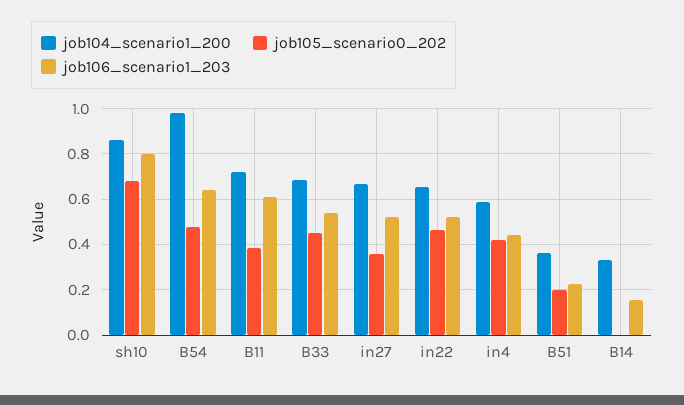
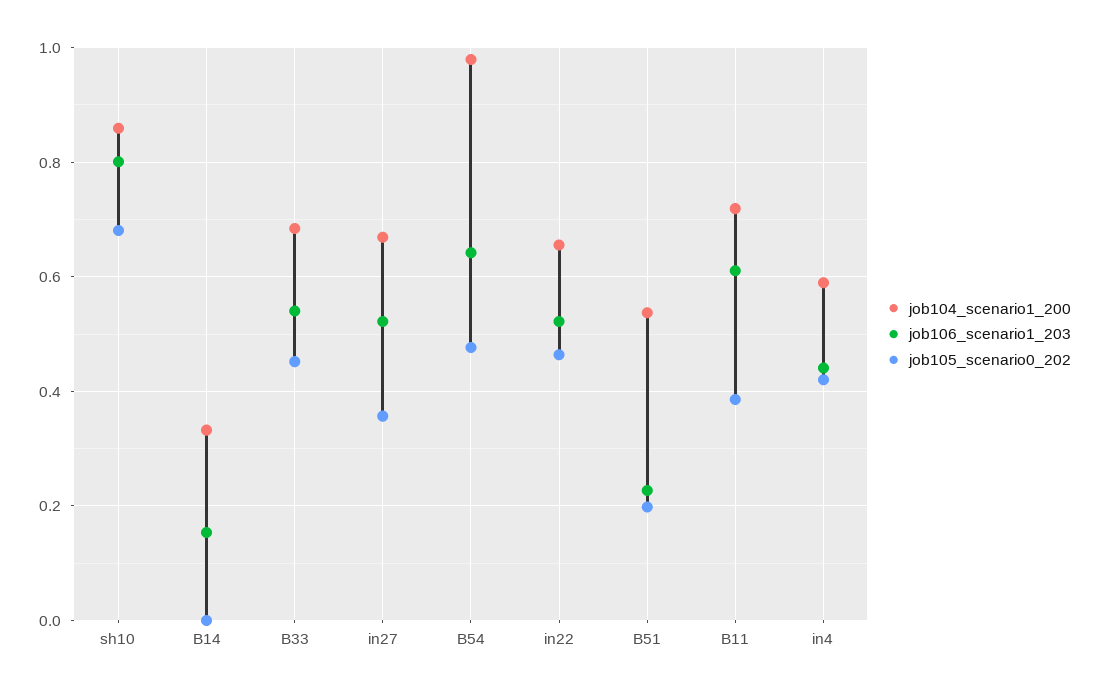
  {
    "job104_scenario1_200": {
      "sh10": 0.86,
      "B54": 0.98,
      "B11": 0.72,
      "B33": 0.68,
      "in27": 0.66,
      "in22": 0.66,
      "in4": 0.58,
-     "B51": 0.35,
+     "B51": 0.54,
      "B14": 0.34
    },
    "job105_scenario0_202": {
      "sh10": 0.68,
      "B54": 0.48,
      "B11": 0.38,
      "B33": 0.46,
      "in27": 0.36,
      "in22": 0.46,
      "in4": 0.42,
      "B51": 0.2,
      "B14": 0
    },
    "job106_scenario1_203": {
      "sh10": 0.8,
      "B54": 0.64,
      "B11": 0.62,
      "B33": 0.54,
      "in27": 0.52,
      "in22": 0.52,
      "in4": 0.44,
      "B51": 0.22,
      "B14": 0.16
    }
  }

